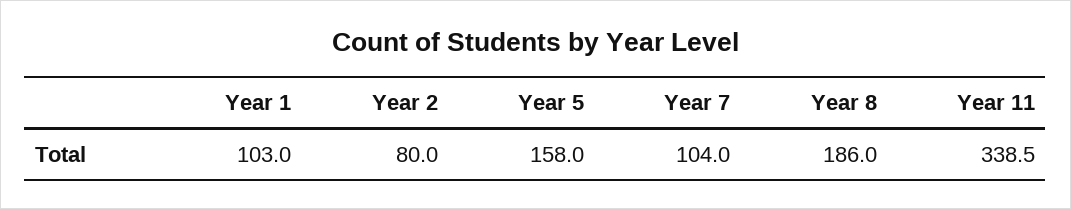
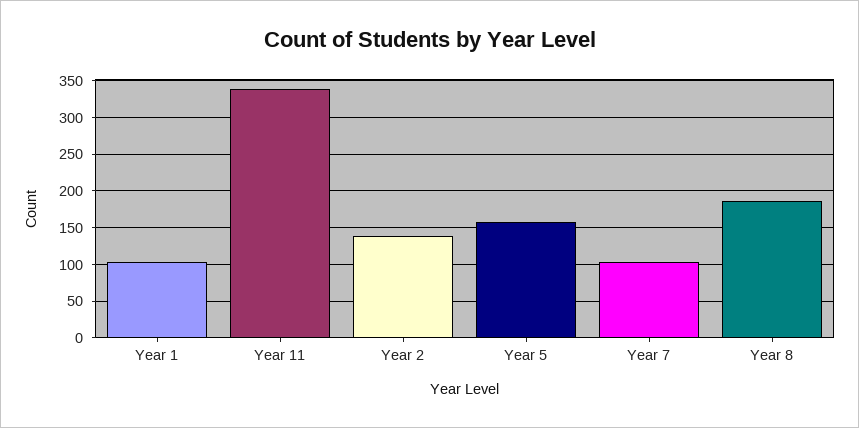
  {
    "Year 1": 103,
-   "Year 2": 80,
+   "Year 2": 140,
    "Year 5": 158,
    "Year 7": 104,
    "Year 8": 186,
    "Year 11": 338.5
  }

